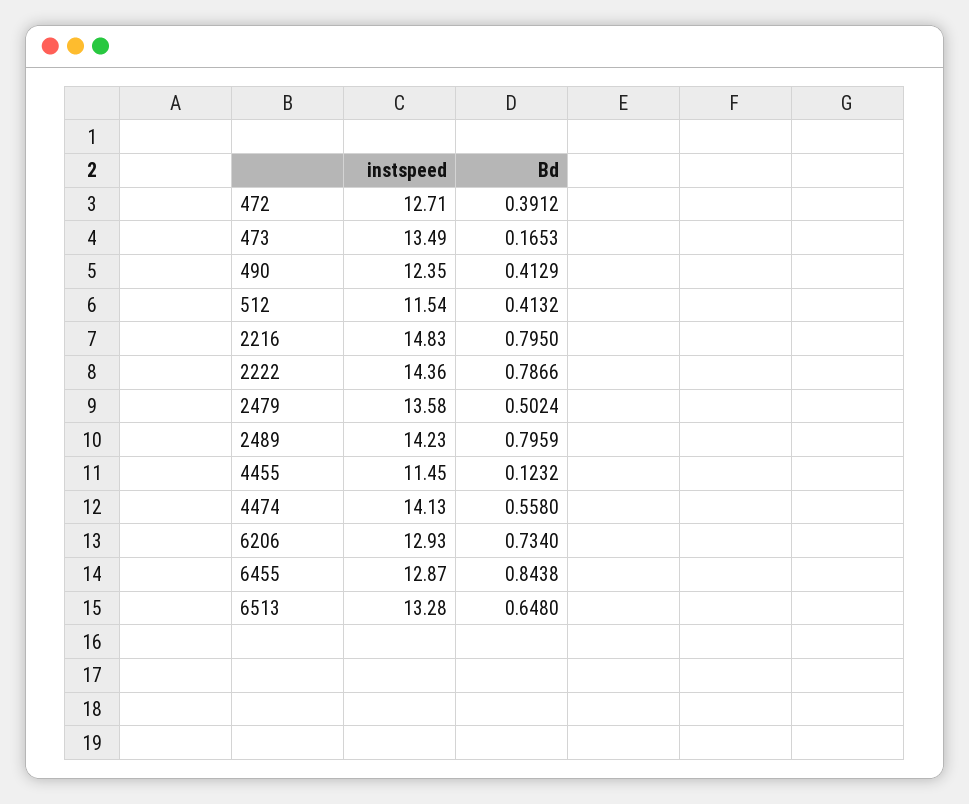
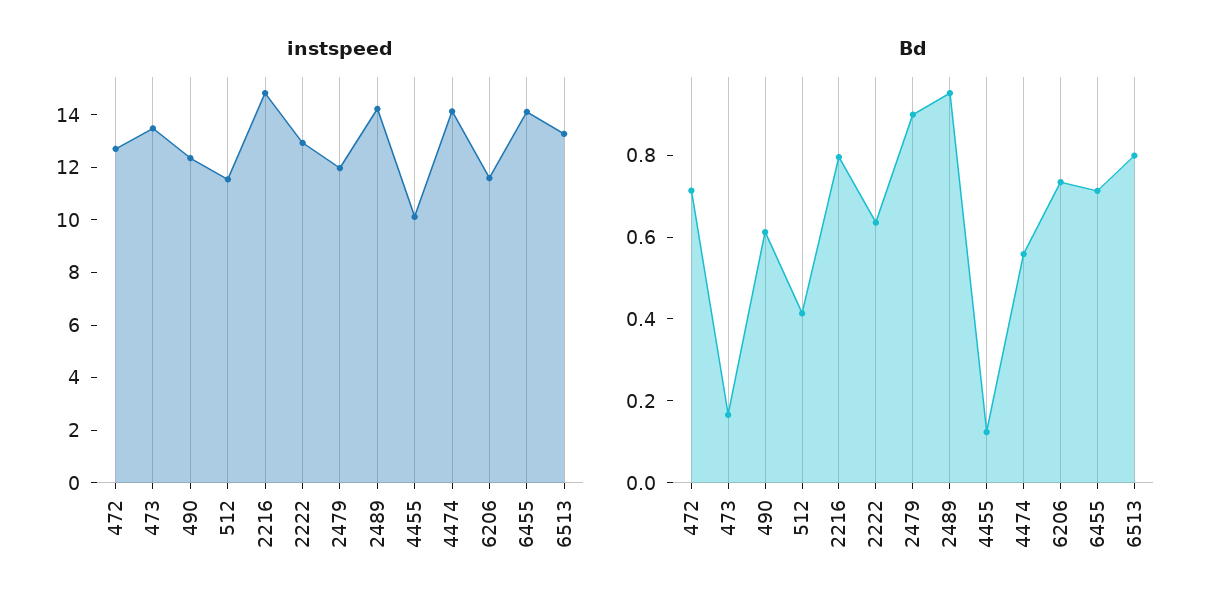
  {
    "instspeed": {
      "472": 12.71,
      "473": 13.49,
      "490": 12.35,
      "512": 11.54,
      "2216": 14.83,
-     "2222": 14.36,
+     "2222": 13,
-     "2479": 13.58,
+     "2479": 12,
      "2489": 14.23,
-     "4455": 11.45,
+     "4455": 10,
      "4474": 14.13,
-     "6206": 12.93,
+     "6206": 11.5,
-     "6455": 12.87,
+     "6455": 14,
      "6513": 13.28
    },
    "Bd": {
-     "472": 0.3912,
+     "472": 0.7,
      "473": 0.1653,
-     "490": 0.4129,
+     "490": 0.6,
      "512": 0.4132,
      "2216": 0.795,
-     "2222": 0.7866,
+     "2222": 0.65,
-     "2479": 0.5024,
+     "2479": 0.9,
-     "2489": 0.7959,
+     "2489": 0.95,
      "4455": 0.1232,
      "4474": 0.558,
      "6206": 0.734,
-     "6455": 0.8438,
+     "6455": 0.7,
-     "6513": 0.648
+     "6513": 0.8
    }
  }

